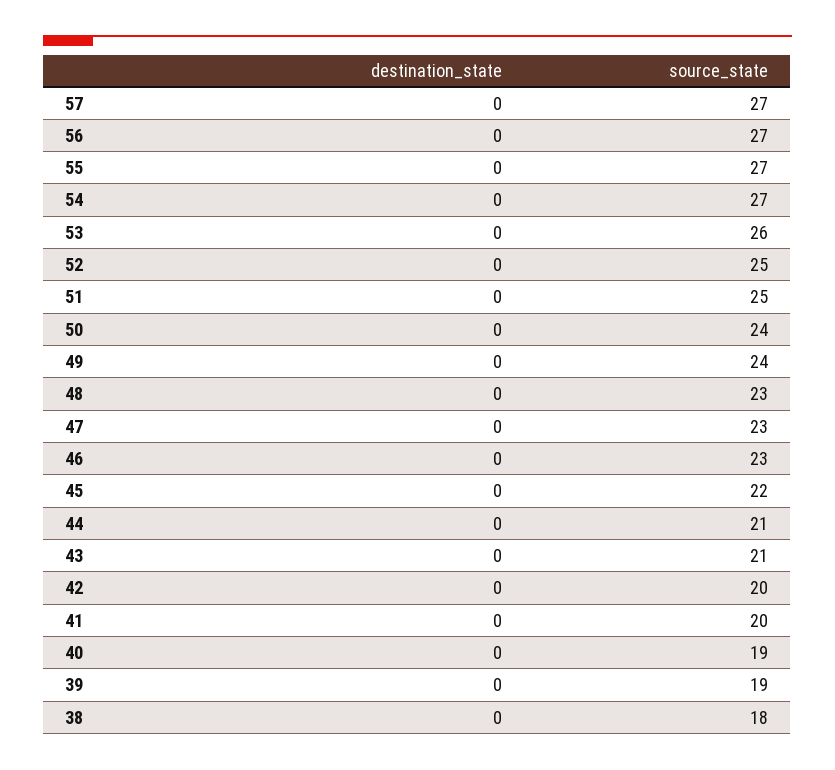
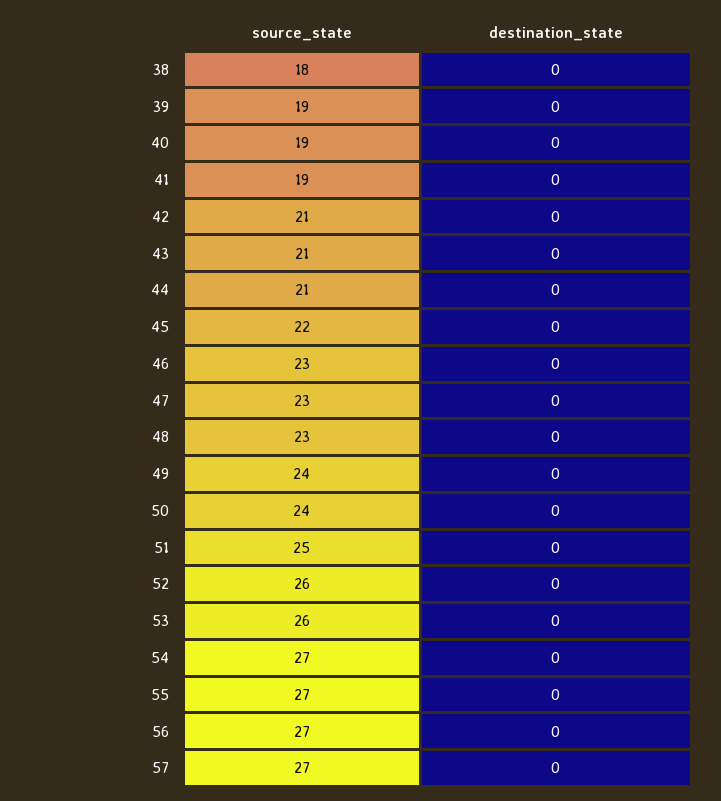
  {
    "destination_state": {
      "57": 0,
      "56": 0,
      "55": 0,
      "54": 0,
      "53": 0,
      "52": 0,
      "51": 0,
      "50": 0,
      "49": 0,
      "48": 0,
      "47": 0,
      "46": 0,
      "45": 0,
      "44": 0,
      "43": 0,
      "42": 0,
      "41": 0,
      "40": 0,
      "39": 0,
      "38": 0
    },
    "source_state": {
      "57": 27,
      "56": 27,
      "55": 27,
      "54": 27,
      "53": 26,
-     "52": 25,
+     "52": 26,
      "51": 25,
      "50": 24,
      "49": 24,
      "48": 23,
      "47": 23,
      "46": 23,
      "45": 22,
      "44": 21,
      "43": 21,
-     "42": 20,
+     "42": 21,
-     "41": 20,
+     "41": 19,
      "40": 19,
      "39": 19,
      "38": 18
    }
  }

